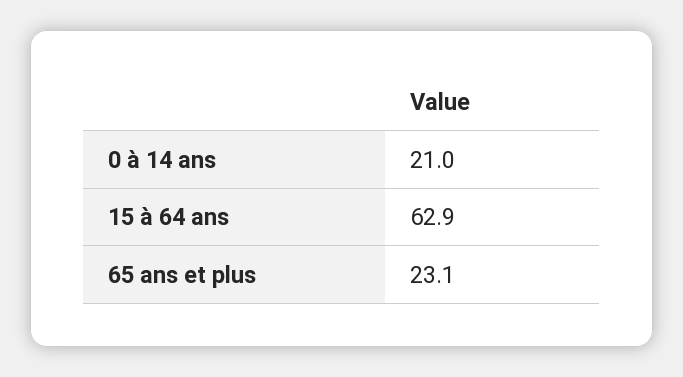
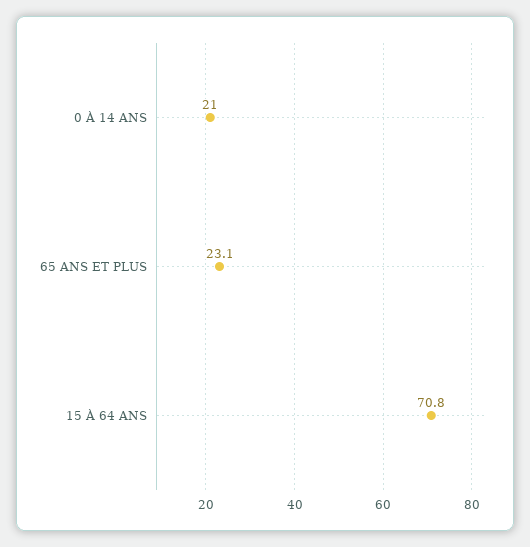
  {
    "0 à 14 ans": 21,
-   "15 à 64 ans": 62.9,
+   "15 à 64 ans": 70.8,
    "65 ans et plus": 23.1
  }

